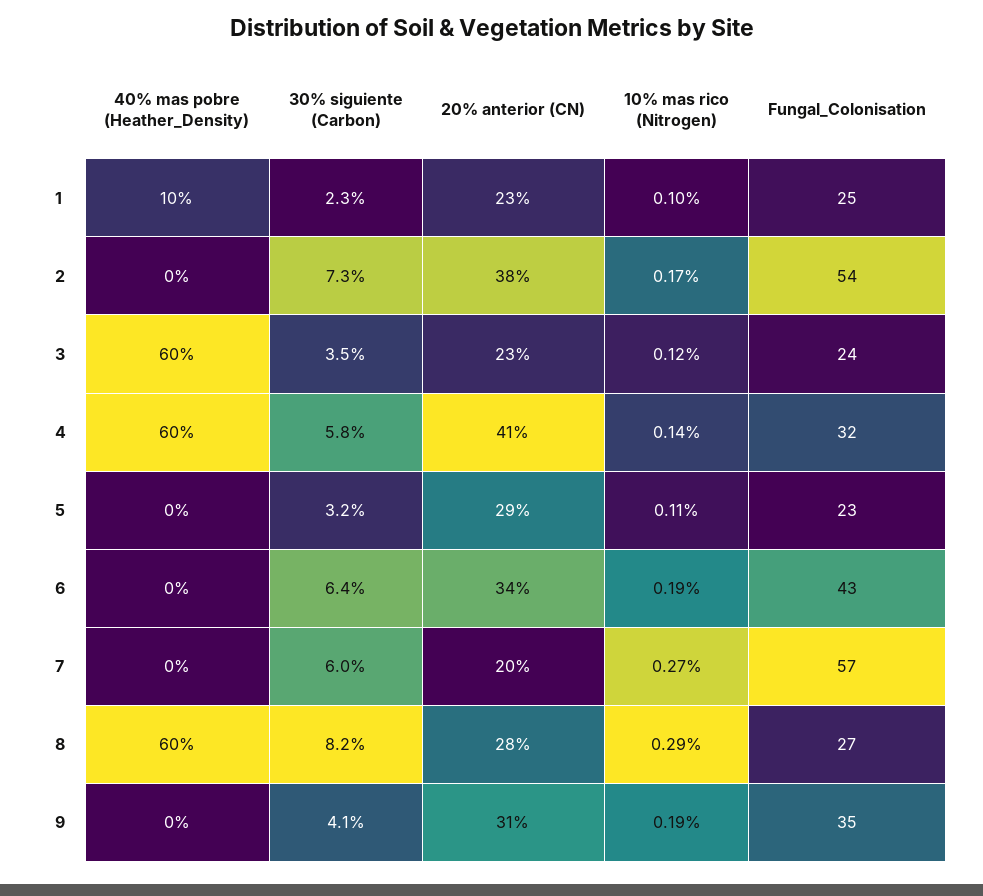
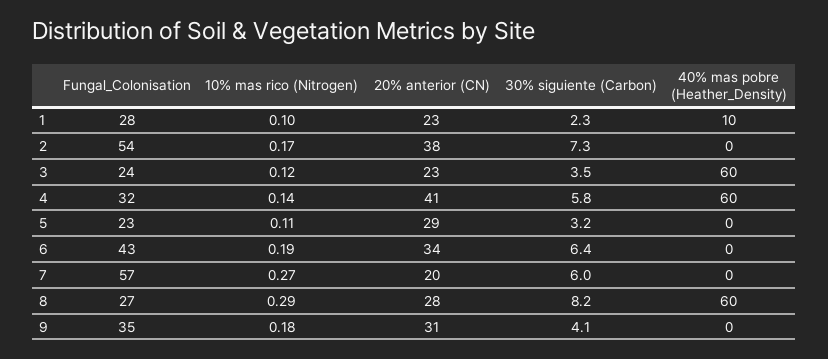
  {
    "40% mas pobre (Heather_Density)": {
      "1": 10,
      "2": 0,
      "3": 60,
      "4": 60,
      "5": 0,
      "6": 0,
      "7": 0,
      "8": 60,
      "9": 0
    },
    "30% siguiente (Carbon)": {
      "1": 2.3,
      "2": 7.3,
      "3": 3.5,
      "4": 5.8,
      "5": 3.2,
      "6": 6.4,
      "7": 6,
      "8": 8.2,
      "9": 4.1
    },
    "20% anterior (CN)": {
      "1": 23,
      "2": 38,
      "3": 23,
      "4": 41,
      "5": 29,
      "6": 34,
      "7": 20,
      "8": 28,
      "9": 31
    },
    "10% mas rico (Nitrogen)": {
      "1": 0.1,
      "2": 0.17,
      "3": 0.12,
      "4": 0.14,
      "5": 0.11,
      "6": 0.19,
      "7": 0.27,
      "8": 0.29,
-     "9": 0.19
+     "9": 0.18
    },
    "Fungal_Colonisation": {
-     "1": 25,
+     "1": 28,
      "2": 54,
      "3": 24,
      "4": 32,
      "5": 23,
      "6": 43,
      "7": 57,
      "8": 27,
      "9": 35
    }
  }

